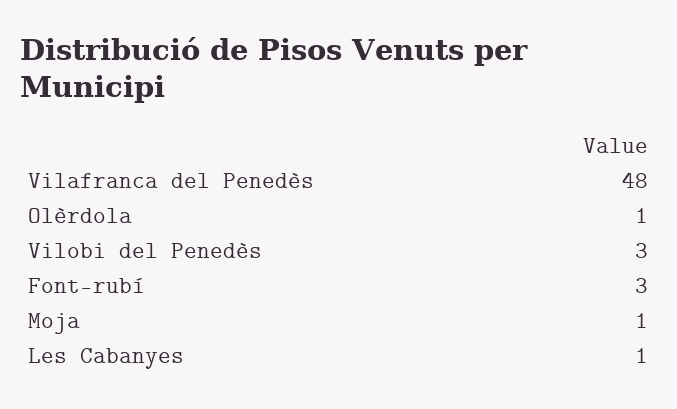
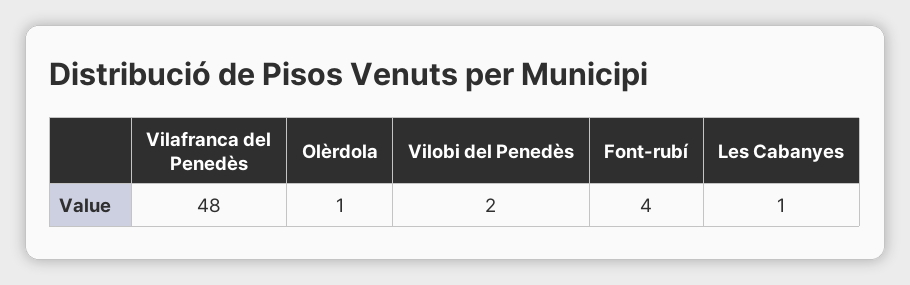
  {
    "Vilafranca del Penedès": 48,
    "Olèrdola": 1,
-   "Vilobi del Penedès": 3,
+   "Vilobi del Penedès": 2,
-   "Font-rubí": 3,
+   "Font-rubí": 4,
-   "Moja": 1,
    "Les Cabanyes": 1
  }

